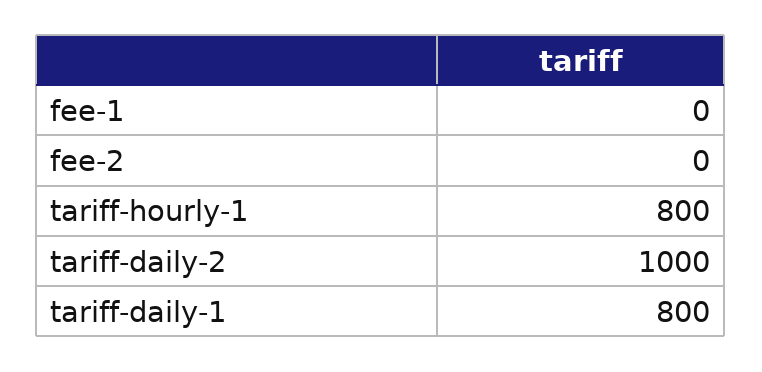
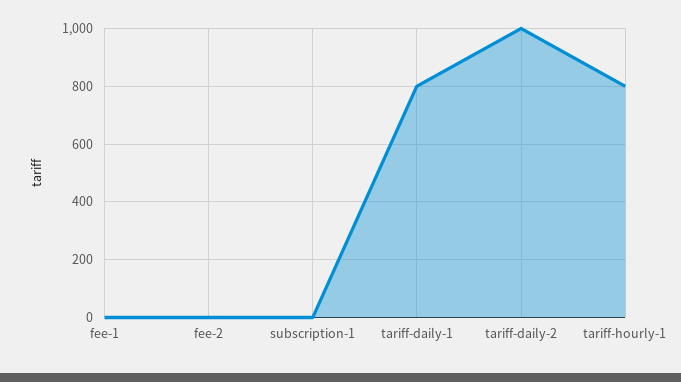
  {
    "fee-1": 0,
    "fee-2": 0,
    "tariff-hourly-1": 800,
    "tariff-daily-2": 1000,
-   "tariff-daily-1": 800
+   "tariff-daily-1": 800,
+   "subscription-1": 0
  }

